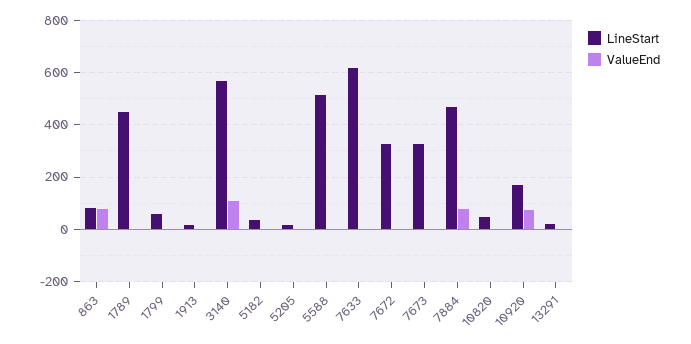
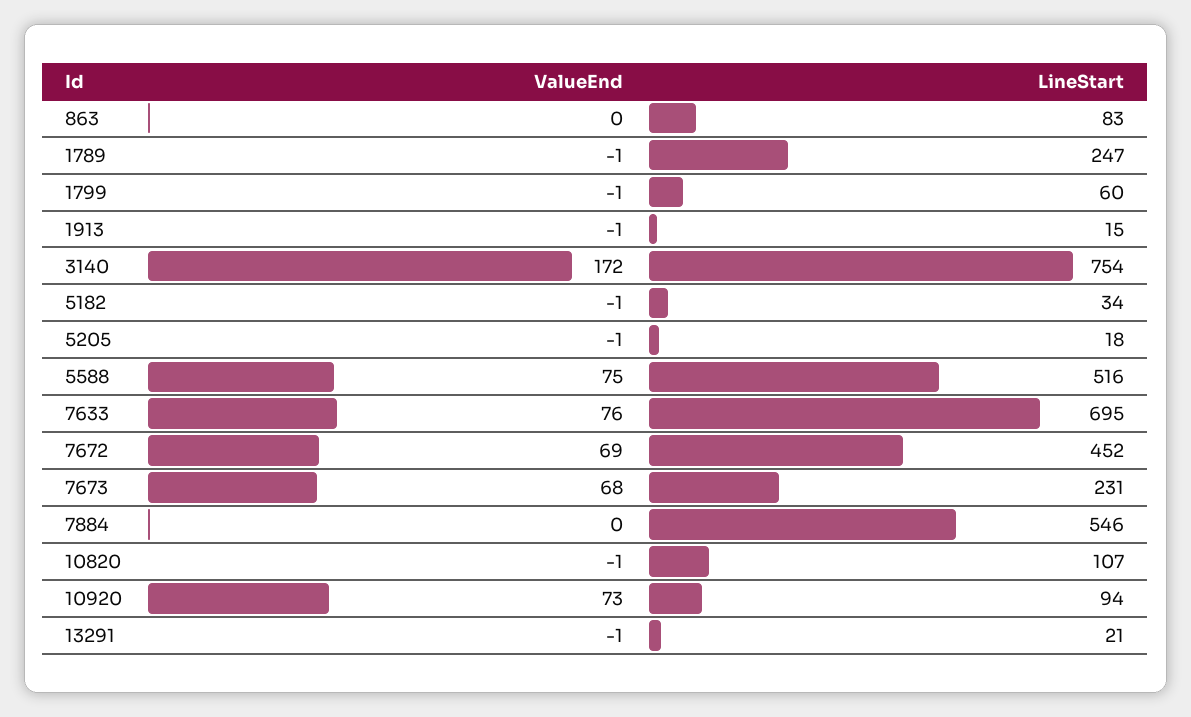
  {
    "LineStart": {
      "863": 83,
-     "1789": 450,
+     "1789": 247,
      "1799": 60,
      "1913": 15,
-     "3140": 575,
+     "3140": 754,
      "5182": 34,
      "5205": 18,
      "5588": 516,
-     "7633": 625,
+     "7633": 695,
-     "7672": 325,
+     "7672": 452,
-     "7673": 325,
+     "7673": 231,
-     "7884": 475,
+     "7884": 546,
-     "10820": 50,
+     "10820": 107,
-     "10920": 175,
+     "10920": 94,
      "13291": 21
    },
    "ValueEnd": {
-     "863": 75,
+     "863": 0,
      "1789": -1,
      "1799": -1,
      "1913": -1,
-     "3140": 100,
+     "3140": 172,
      "5182": -1,
      "5205": -1,
-     "5588": 0,
+     "5588": 75,
-     "7633": 0,
+     "7633": 76,
-     "7672": 0,
+     "7672": 69,
-     "7673": 0,
+     "7673": 68,
-     "7884": 75,
+     "7884": 0,
      "10820": -1,
      "10920": 73,
      "13291": -1
    }
  }

